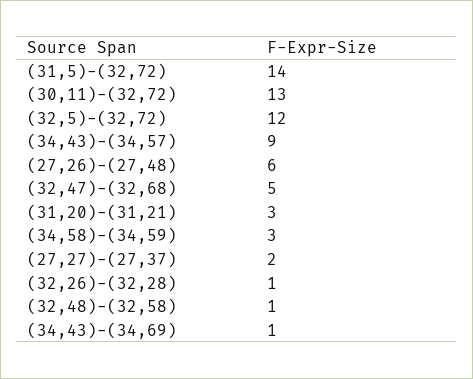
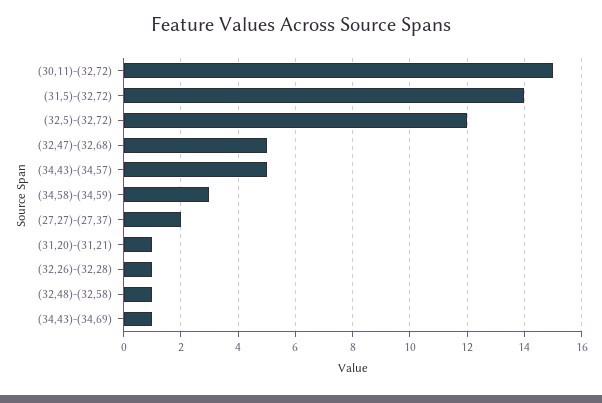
  {
    "(31,5)-(32,72)": 14,
-   "(30,11)-(32,72)": 13,
+   "(30,11)-(32,72)": 15,
    "(32,5)-(32,72)": 12,
-   "(34,43)-(34,57)": 9,
+   "(34,43)-(34,57)": 5,
-   "(27,26)-(27,48)": 6,
    "(32,47)-(32,68)": 5,
-   "(31,20)-(31,21)": 3,
+   "(31,20)-(31,21)": 1,
    "(34,58)-(34,59)": 3,
    "(27,27)-(27,37)": 2,
    "(32,26)-(32,28)": 1,
    "(32,48)-(32,58)": 1,
    "(34,43)-(34,69)": 1
  }

